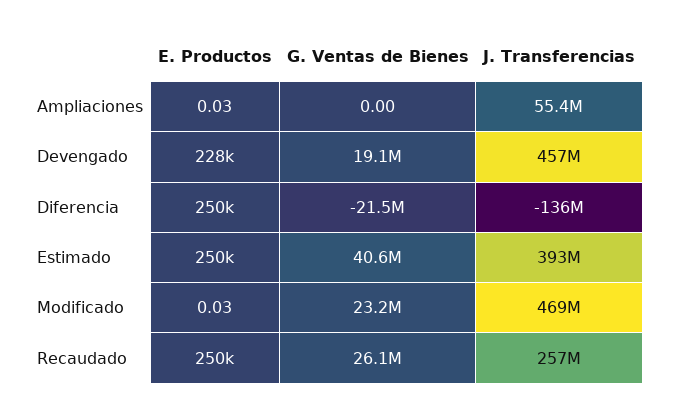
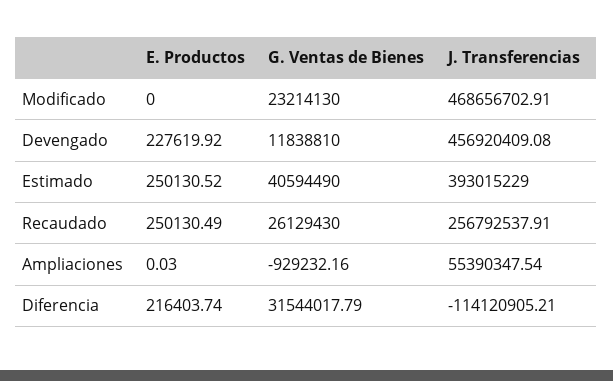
  {
    "E. Productos": {
      "Ampliaciones": 0.03,
      "Devengado": 227619.92,
-     "Diferencia": 250000,
+     "Diferencia": 216403.74,
      "Estimado": 250130.52,
-     "Modificado": 0.03,
+     "Modificado": 0,
      "Recaudado": 250130.49
    },
    "G. Ventas de Bienes": {
-     "Ampliaciones": 0,
+     "Ampliaciones": -929232.16,
-     "Devengado": 19100000,
+     "Devengado": 11838810,
-     "Diferencia": -21500000,
+     "Diferencia": 31544017.79,
      "Estimado": 40594490,
      "Modificado": 23214130,
      "Recaudado": 26129430
    },
    "J. Transferencias": {
      "Ampliaciones": 55390347.54,
      "Devengado": 456920409.08,
-     "Diferencia": -136000000,
+     "Diferencia": -114120905.21,
      "Estimado": 393015229,
      "Modificado": 468656702.91,
      "Recaudado": 256792537.91
    }
  }

